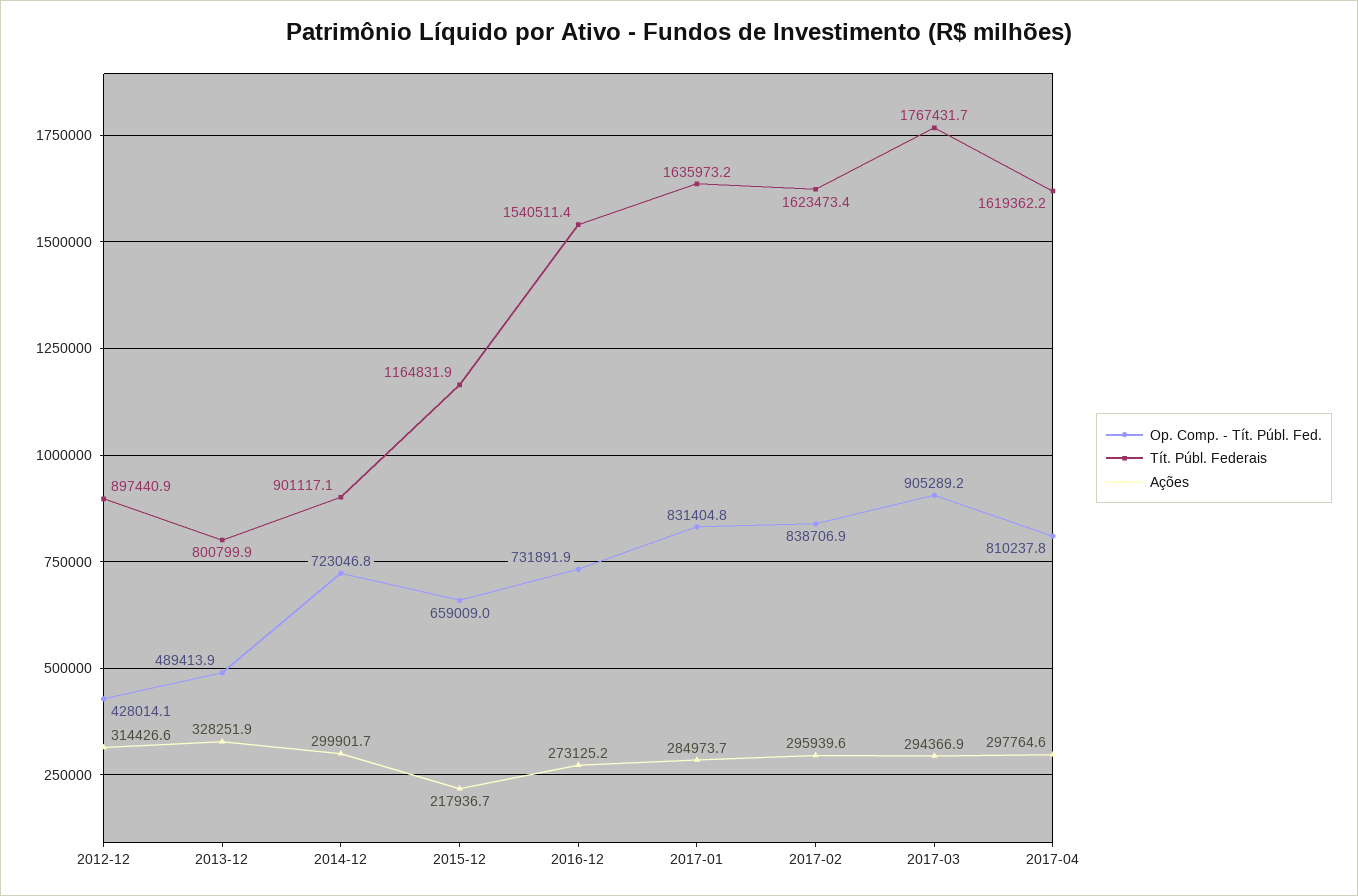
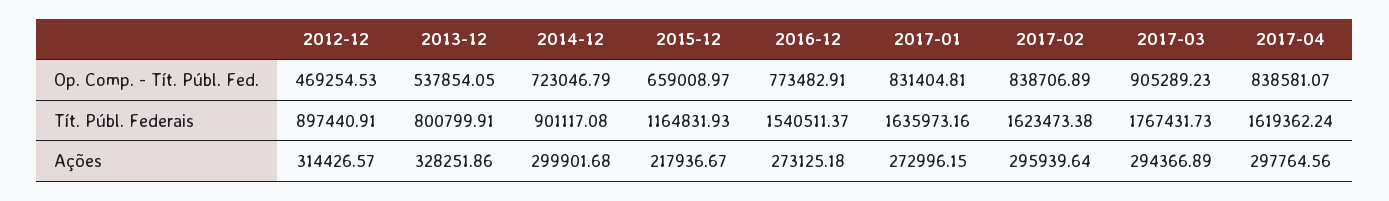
  {
    "Op. Comp. - Tít. Públ. Fed.": {
-     "2012-12": 428014.1,
+     "2012-12": 469254.53,
-     "2013-12": 489413.9,
+     "2013-12": 537854.05,
      "2014-12": 723046.79,
      "2015-12": 659008.97,
-     "2016-12": 731891.9,
+     "2016-12": 773482.91,
      "2017-01": 831404.81,
      "2017-02": 838706.89,
      "2017-03": 905289.23,
-     "2017-04": 810237.8
+     "2017-04": 838581.07
    },
    "Tít. Públ. Federais": {
      "2012-12": 897440.91,
      "2013-12": 800799.91,
      "2014-12": 901117.08,
      "2015-12": 1164831.93,
      "2016-12": 1540511.37,
      "2017-01": 1635973.16,
      "2017-02": 1623473.38,
      "2017-03": 1767431.73,
      "2017-04": 1619362.24
    },
    "Ações": {
      "2012-12": 314426.57,
      "2013-12": 328251.86,
      "2014-12": 299901.68,
      "2015-12": 217936.67,
      "2016-12": 273125.18,
-     "2017-01": 284973.7,
+     "2017-01": 272996.15,
      "2017-02": 295939.64,
      "2017-03": 294366.89,
      "2017-04": 297764.56
    }
  }

